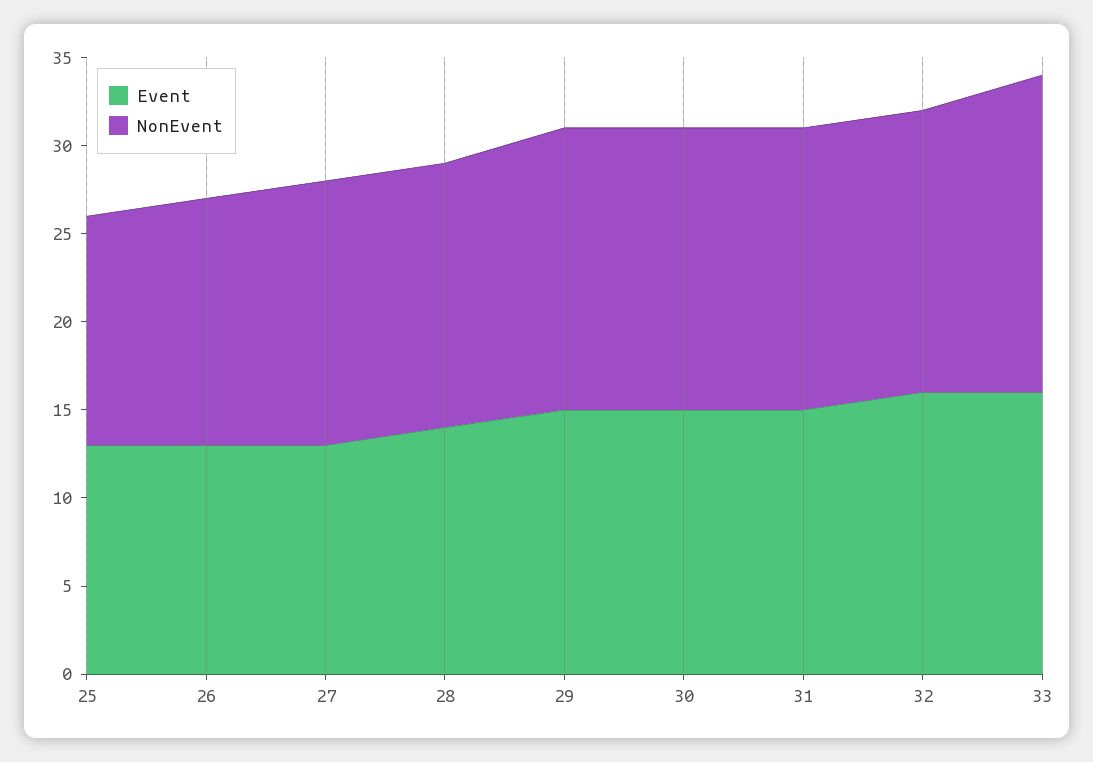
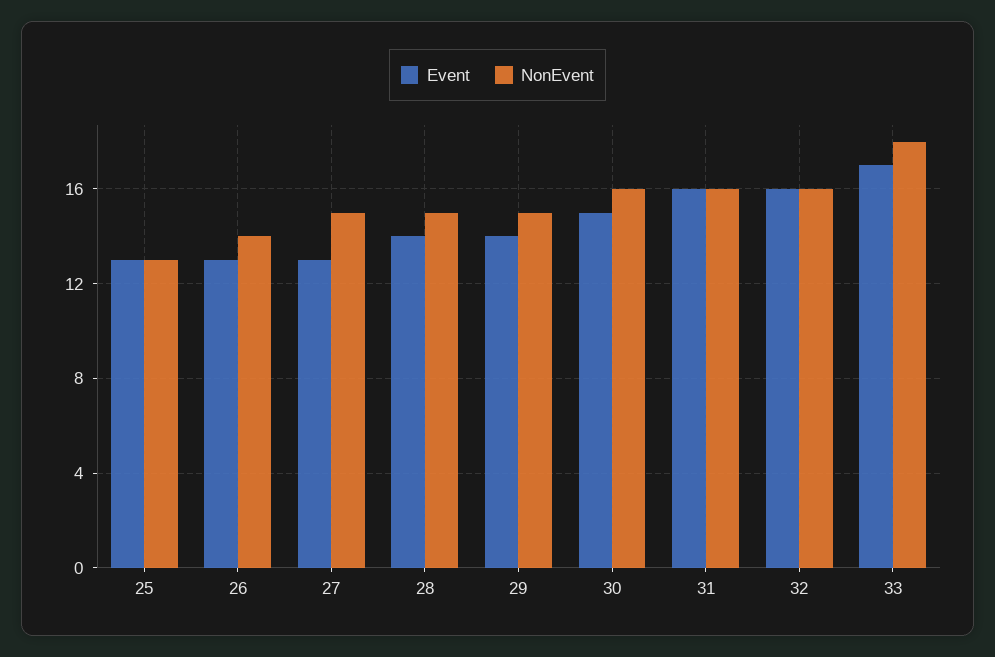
  {
    "Event": {
      "25": 13,
      "26": 13,
      "27": 13,
      "28": 14,
-     "29": 15,
+     "29": 14,
      "30": 15,
-     "31": 15,
+     "31": 16,
      "32": 16,
-     "33": 16
+     "33": 17
    },
    "NonEvent": {
      "25": 13,
      "26": 14,
      "27": 15,
      "28": 15,
-     "29": 16,
+     "29": 15,
      "30": 16,
      "31": 16,
      "32": 16,
      "33": 18
    }
  }

